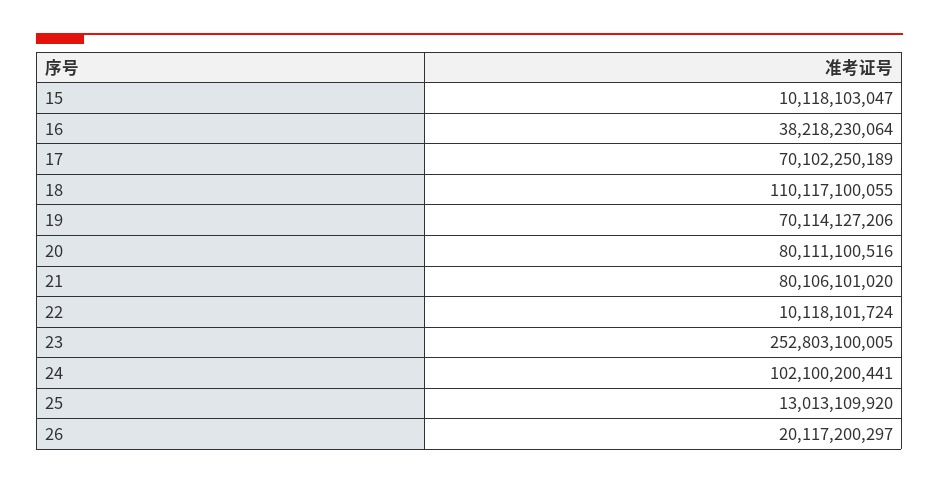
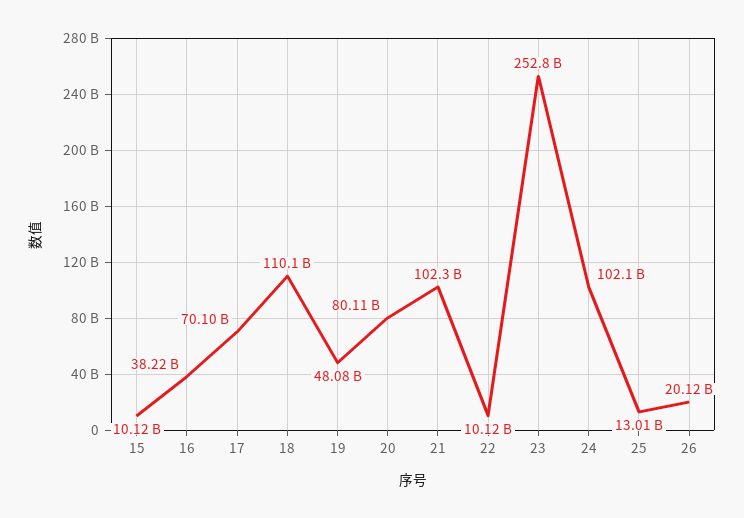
  {
    "15": 10118103047,
    "16": 38218230064,
    "17": 70102250189,
    "18": 110117100055,
-   "19": 70114127206,
+   "19": 48080000000,
    "20": 80111100516,
-   "21": 80106101020,
+   "21": 102300000000,
    "22": 10118101724,
    "23": 252803100005,
    "24": 102100200441,
    "25": 13013109920,
    "26": 20117200297
  }

